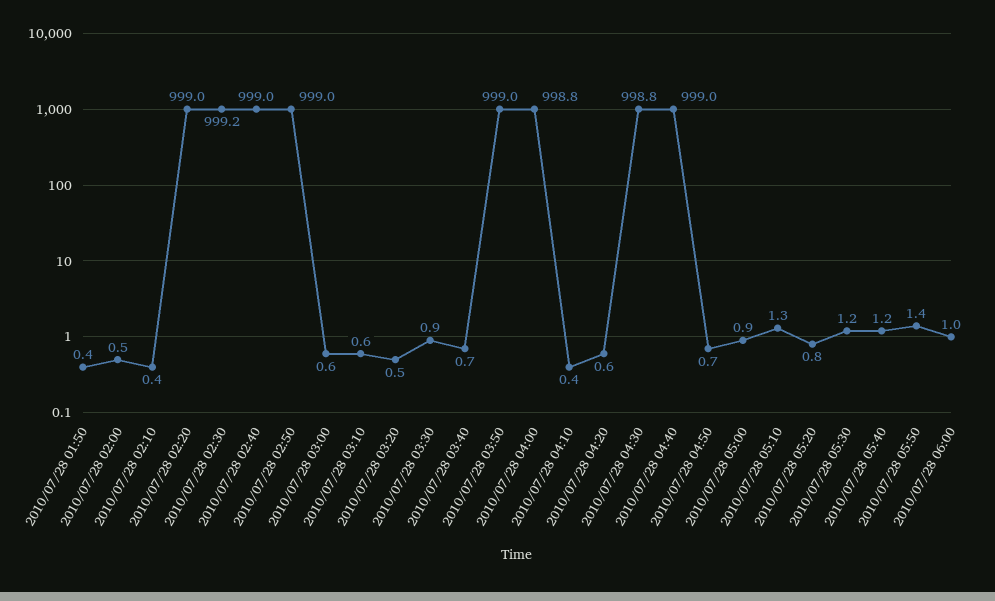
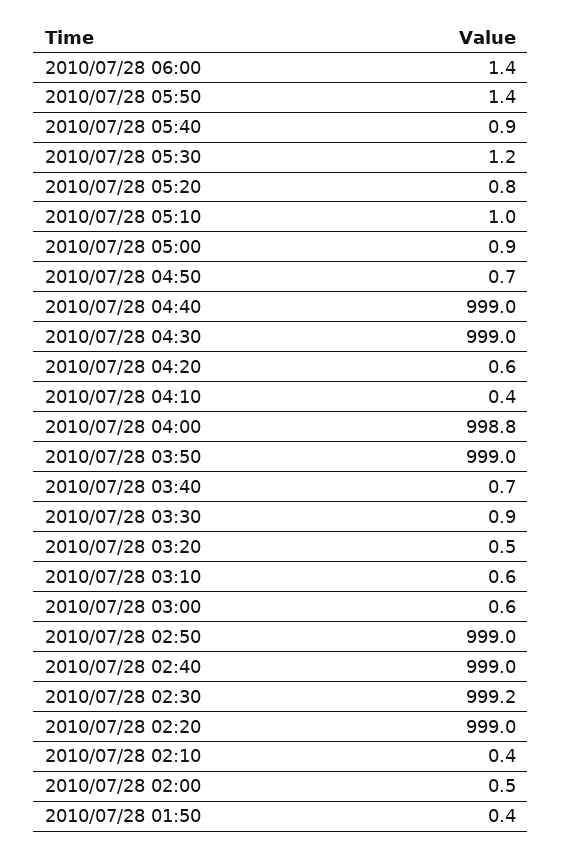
  {
    "2010/07/28 01:50": 0.4,
    "2010/07/28 02:00": 0.5,
    "2010/07/28 02:10": 0.4,
    "2010/07/28 02:20": 999,
    "2010/07/28 02:30": 999.2,
    "2010/07/28 02:40": 999,
    "2010/07/28 02:50": 999,
    "2010/07/28 03:00": 0.6,
    "2010/07/28 03:10": 0.6,
    "2010/07/28 03:20": 0.5,
    "2010/07/28 03:30": 0.9,
    "2010/07/28 03:40": 0.7,
    "2010/07/28 03:50": 999,
    "2010/07/28 04:00": 998.8,
    "2010/07/28 04:10": 0.4,
    "2010/07/28 04:20": 0.6,
-   "2010/07/28 04:30": 998.8,
+   "2010/07/28 04:30": 999,
    "2010/07/28 04:40": 999,
    "2010/07/28 04:50": 0.7,
    "2010/07/28 05:00": 0.9,
-   "2010/07/28 05:10": 1.3,
+   "2010/07/28 05:10": 1,
    "2010/07/28 05:20": 0.8,
    "2010/07/28 05:30": 1.2,
-   "2010/07/28 05:40": 1.2,
+   "2010/07/28 05:40": 0.9,
    "2010/07/28 05:50": 1.4,
-   "2010/07/28 06:00": 1
+   "2010/07/28 06:00": 1.4
  }

